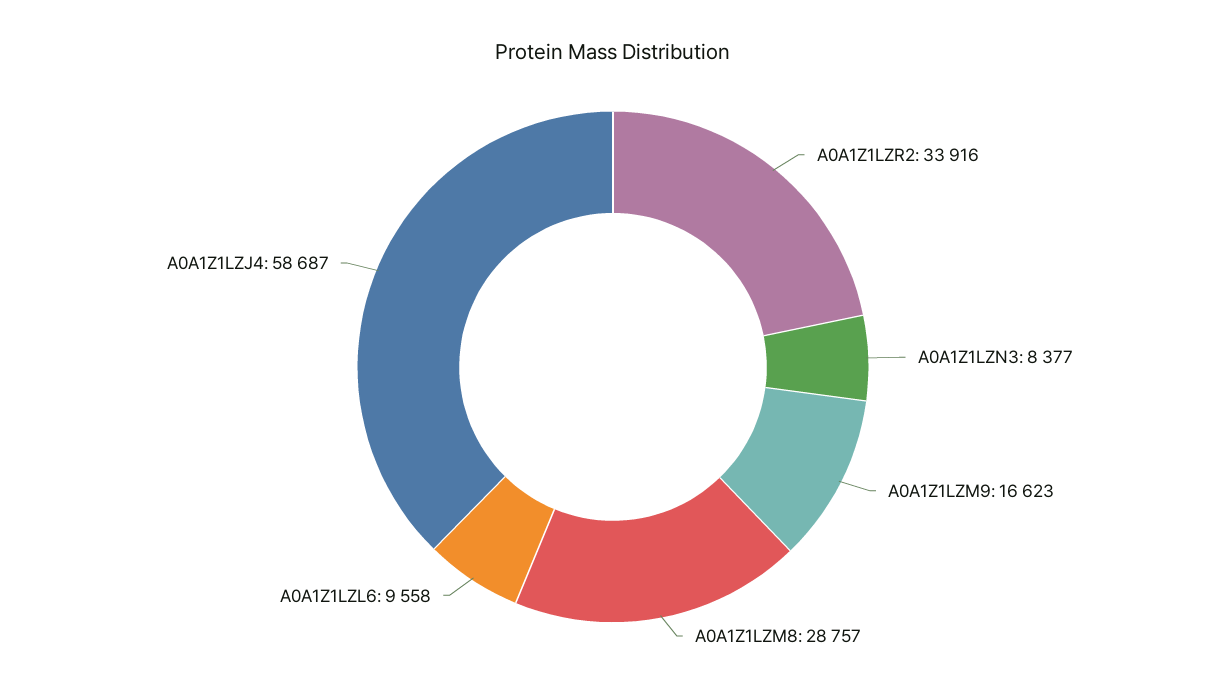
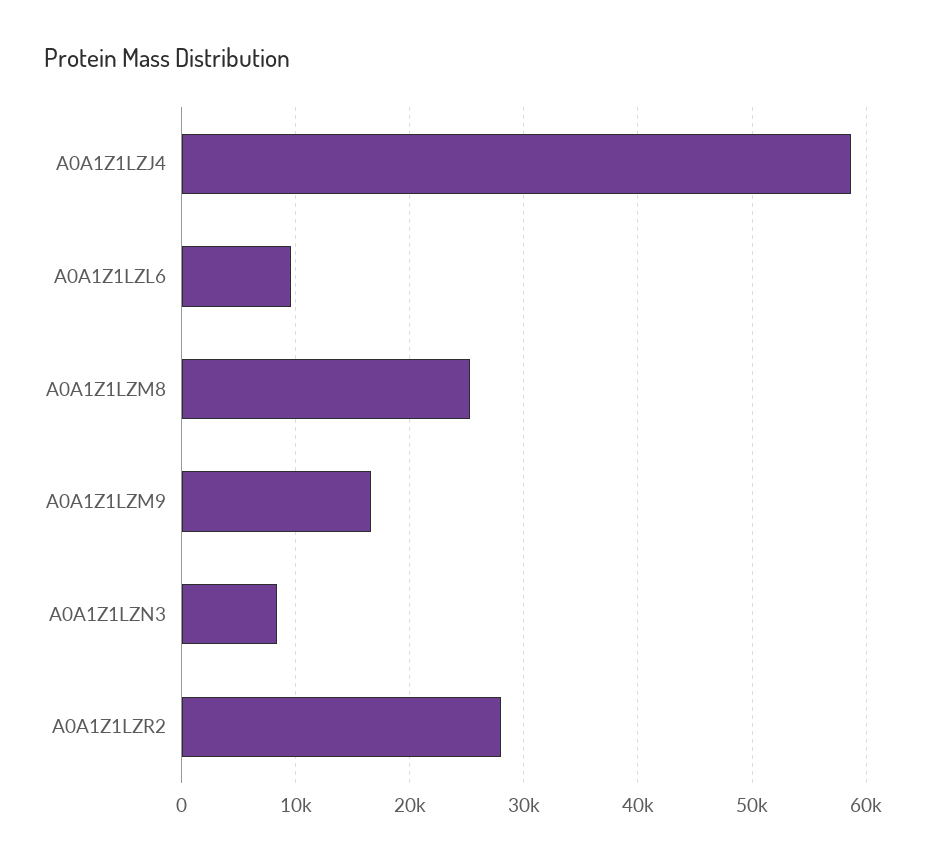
  {
-   "A0A1Z1LZR2": 33916,
+   "A0A1Z1LZR2": 28000,
    "A0A1Z1LZN3": 8377,
    "A0A1Z1LZM9": 16623,
-   "A0A1Z1LZM8": 28757,
+   "A0A1Z1LZM8": 25000,
    "A0A1Z1LZL6": 9558,
    "A0A1Z1LZJ4": 58687
  }

